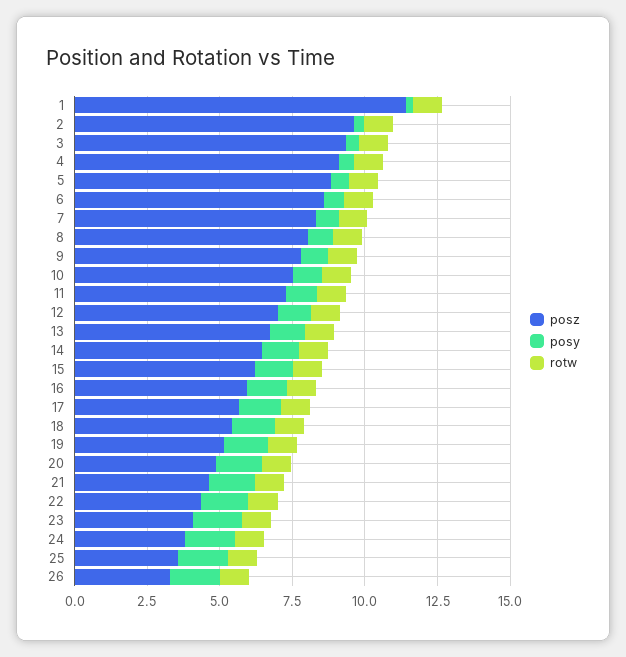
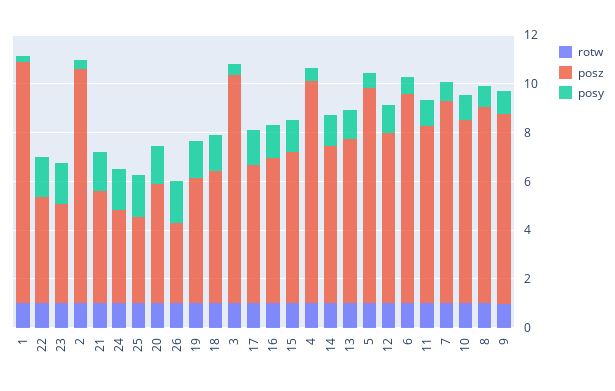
  {
    "posz": {
-     "1": 11.5,
+     "1": 10,
      "2": 9.5,
      "3": 9.5,
      "4": 9,
      "5": 9,
      "6": 8.5,
      "7": 8.5,
      "8": 8,
      "9": 8,
      "10": 7.5,
      "11": 7.5,
      "12": 7,
      "13": 6.5,
      "14": 6.5,
      "15": 6,
      "16": 6,
      "17": 5.5,
      "18": 5.5,
      "19": 5,
      "20": 5,
      "21": 4.5,
      "22": 4.5,
      "23": 4,
      "24": 4,
      "25": 3.5,
      "26": 3.5
    },
    "posy": {
      "1": 0.5,
      "2": 0.5,
      "3": 0.5,
      "4": 0.5,
      "5": 0.5,
      "6": 0.5,
      "7": 1,
      "8": 1,
      "9": 1,
      "10": 1,
      "11": 1,
      "12": 1,
      "13": 1,
      "14": 1.5,
      "15": 1.5,
      "16": 1.5,
      "17": 1.5,
      "18": 1.5,
      "19": 1.5,
      "20": 1.5,
      "21": 1.5,
      "22": 1.5,
      "23": 1.5,
      "24": 1.5,
      "25": 1.5,
      "26": 2
    },
    "rotw": {
      "1": 1,
      "2": 1,
      "3": 1,
      "4": 1,
      "5": 1,
      "6": 1,
      "7": 1,
      "8": 1,
      "9": 1,
      "10": 1,
      "11": 1,
      "12": 1,
      "13": 1,
      "14": 1,
      "15": 1,
      "16": 1,
      "17": 1,
      "18": 1,
      "19": 1,
      "20": 1,
      "21": 1,
      "22": 1,
      "23": 1,
      "24": 1,
      "25": 1,
      "26": 1
    }
  }

